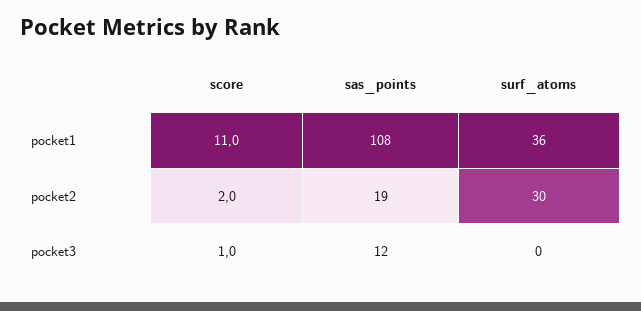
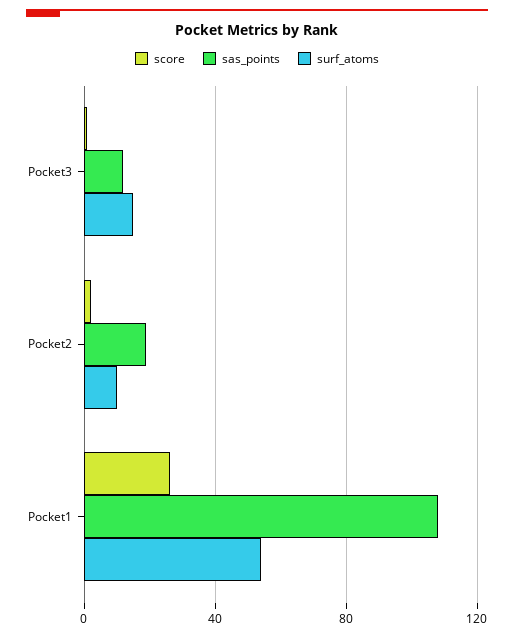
  {
    "score": {
-     "pocket1": 11,
+     "pocket1": 25,
      "pocket2": 2,
      "pocket3": 1
    },
    "sas_points": {
      "pocket1": 108,
      "pocket2": 19,
      "pocket3": 12
    },
    "surf_atoms": {
-     "pocket1": 36,
+     "pocket1": 55,
-     "pocket2": 30,
+     "pocket2": 10,
-     "pocket3": 0
+     "pocket3": 15
    }
  }

